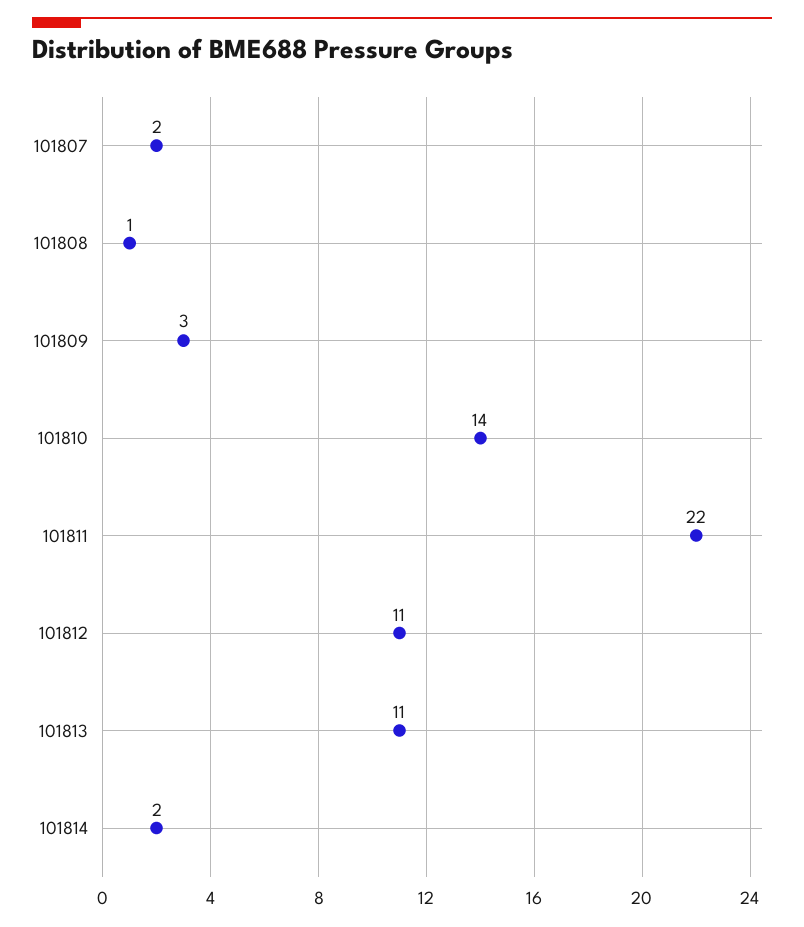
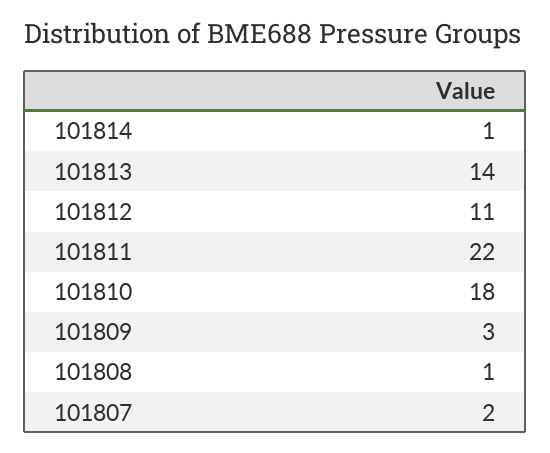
  {
    "101807": 2,
    "101808": 1,
    "101809": 3,
-   "101810": 14,
+   "101810": 18,
    "101811": 22,
    "101812": 11,
-   "101813": 11,
+   "101813": 14,
-   "101814": 2
+   "101814": 1
  }

